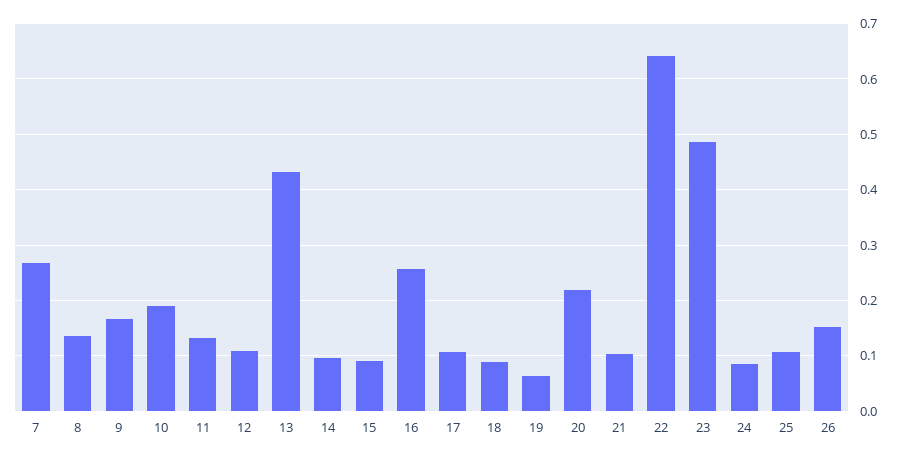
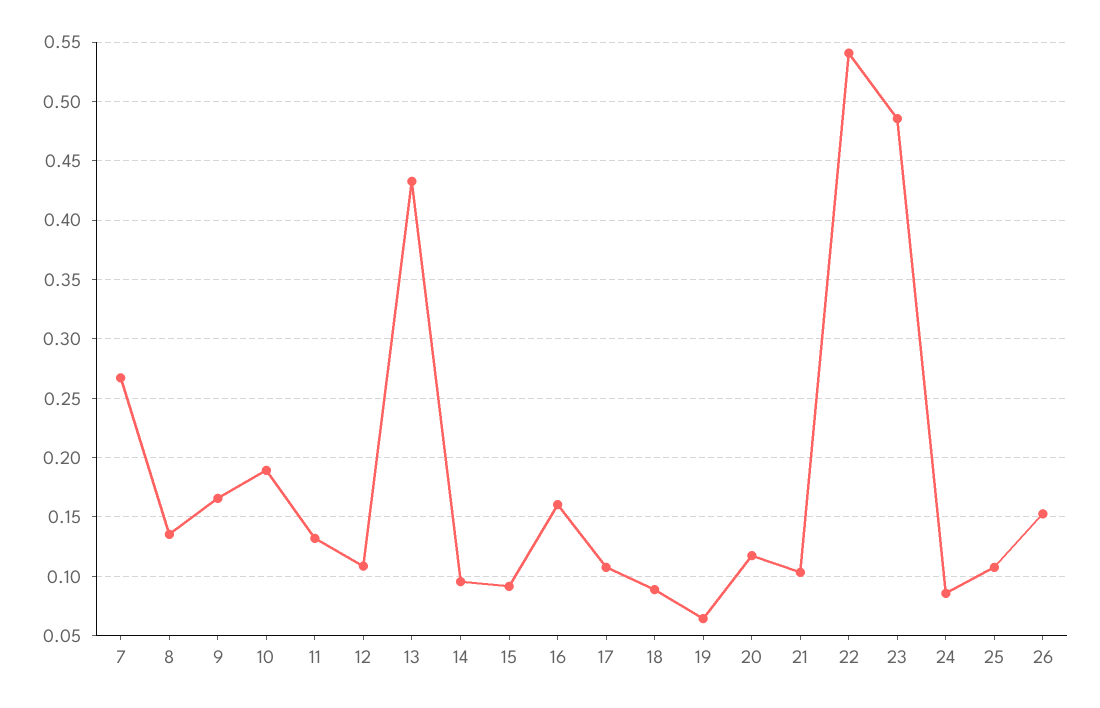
  {
    "7": 0.27,
    "8": 0.14,
    "9": 0.17,
    "10": 0.19,
    "11": 0.13,
    "12": 0.11,
    "13": 0.43,
    "14": 0.1,
    "15": 0.09,
-   "16": 0.26,
+   "16": 0.16,
    "17": 0.11,
    "18": 0.09,
    "19": 0.06,
-   "20": 0.22,
+   "20": 0.12,
    "21": 0.1,
-   "22": 0.64,
+   "22": 0.54,
    "23": 0.49,
    "24": 0.09,
    "25": 0.11,
    "26": 0.15
  }

